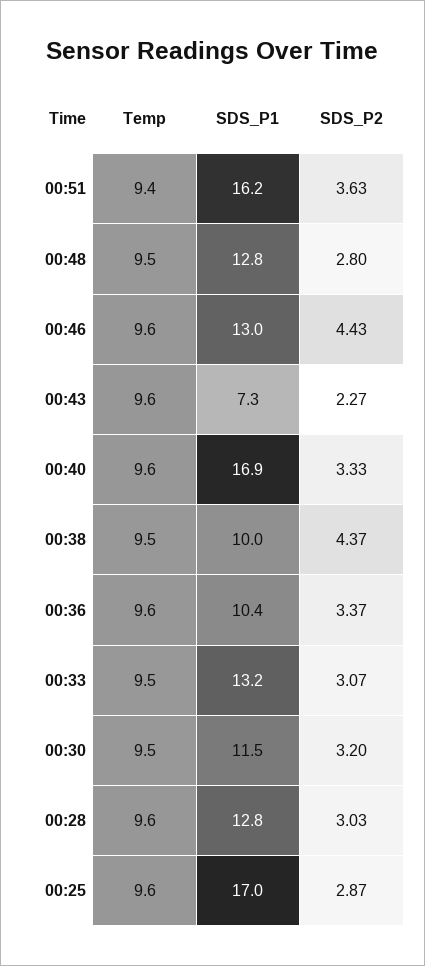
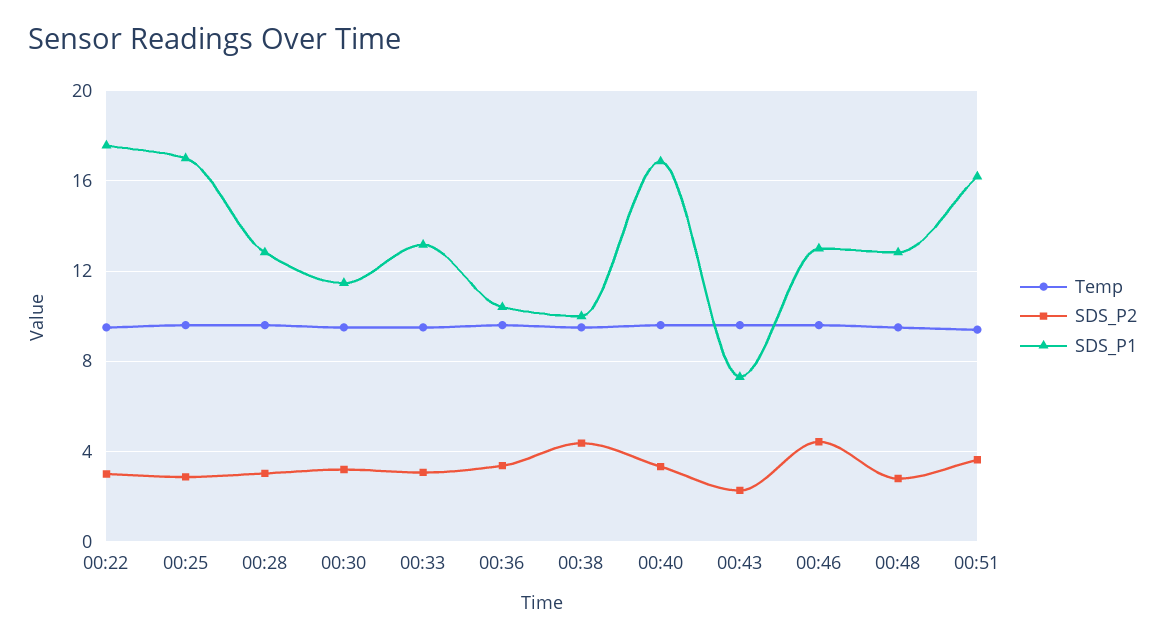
  {
    "Temp": {
      "00:51": 9.4,
      "00:48": 9.5,
      "00:46": 9.6,
      "00:43": 9.6,
      "00:40": 9.6,
      "00:38": 9.5,
      "00:36": 9.6,
      "00:33": 9.5,
      "00:30": 9.5,
      "00:28": 9.6,
-     "00:25": 9.6
+     "00:25": 9.6,
+     "00:22": 9.5
    },
    "SDS_P1": {
      "00:51": 16.2,
      "00:48": 12.8,
      "00:46": 13,
      "00:43": 7.3,
      "00:40": 16.9,
      "00:38": 10,
      "00:36": 10.4,
      "00:33": 13.2,
      "00:30": 11.5,
      "00:28": 12.8,
-     "00:25": 17
+     "00:25": 17,
+     "00:22": 17.5
    },
    "SDS_P2": {
      "00:51": 3.63,
      "00:48": 2.8,
      "00:46": 4.43,
      "00:43": 2.27,
      "00:40": 3.33,
      "00:38": 4.37,
      "00:36": 3.37,
      "00:33": 3.07,
      "00:30": 3.2,
      "00:28": 3.03,
-     "00:25": 2.87
+     "00:25": 2.87,
+     "00:22": 3
    }
  }

